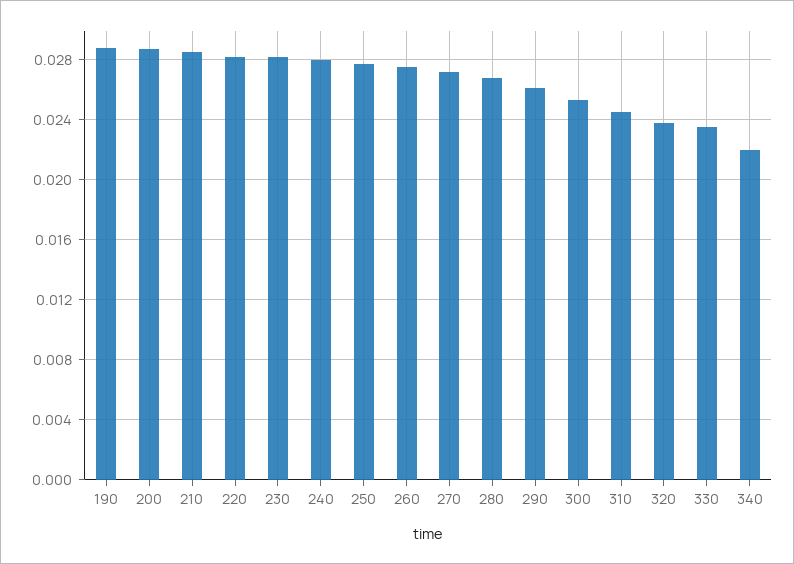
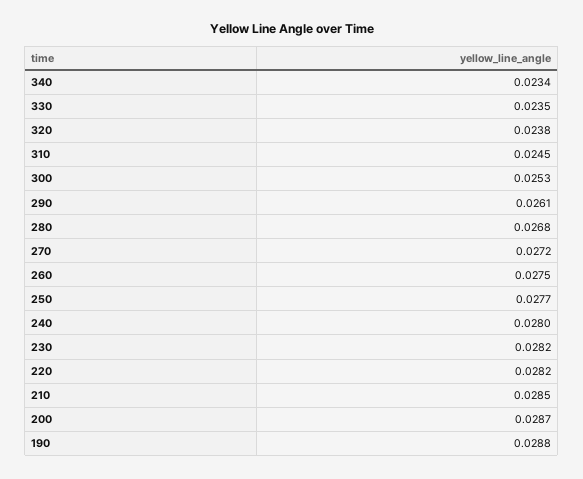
  {
    "190": 0.0288,
    "200": 0.0287,
    "210": 0.0285,
    "220": 0.0282,
    "230": 0.0282,
    "240": 0.028,
    "250": 0.0277,
    "260": 0.0275,
    "270": 0.0272,
    "280": 0.0268,
    "290": 0.0261,
    "300": 0.0253,
    "310": 0.0245,
    "320": 0.0238,
    "330": 0.0235,
-   "340": 0.022
+   "340": 0.0234
  }

